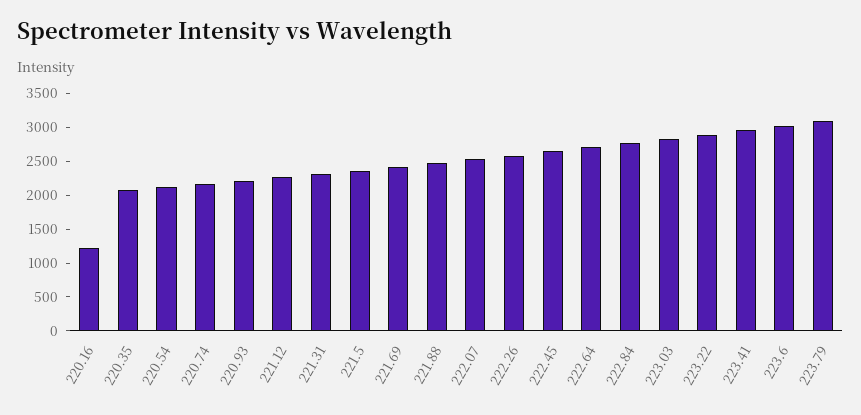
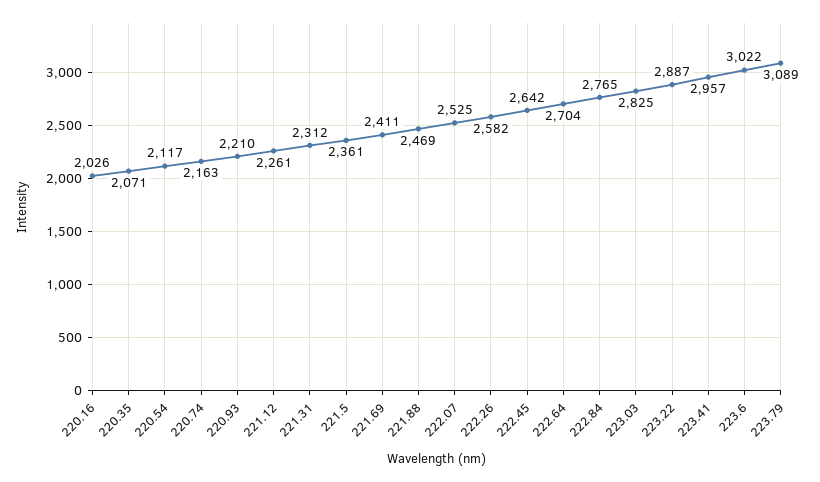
  {
-   "220.16": 1250,
+   "220.16": 2026,
    "220.35": 2071,
    "220.54": 2117,
    "220.74": 2163,
    "220.93": 2210,
    "221.12": 2261,
    "221.31": 2312,
    "221.5": 2361,
    "221.69": 2411,
    "221.88": 2469,
    "222.07": 2525,
    "222.26": 2582,
    "222.45": 2642,
    "222.64": 2704,
    "222.84": 2765,
    "223.03": 2825,
    "223.22": 2887,
    "223.41": 2957,
    "223.6": 3022,
    "223.79": 3089
  }

